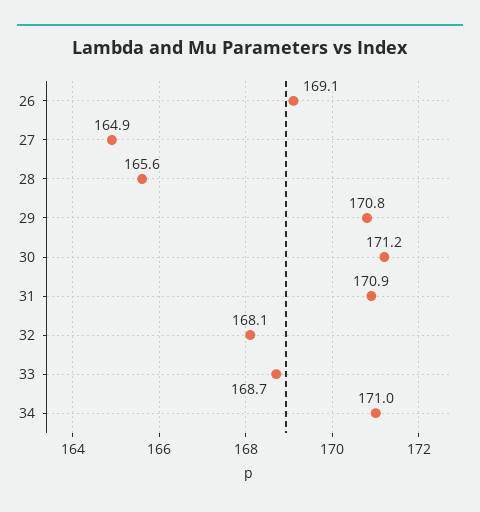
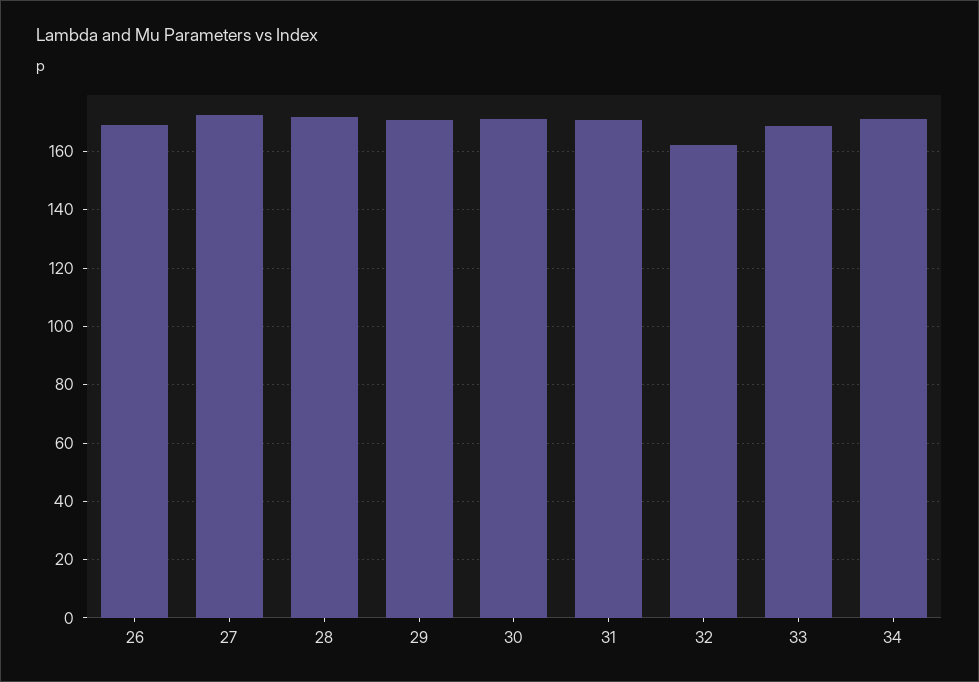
  {
    "26": 169.1,
-   "27": 164.9,
+   "27": 172.5,
-   "28": 165.6,
+   "28": 172.5,
    "29": 170.8,
    "30": 171.2,
    "31": 170.9,
-   "32": 168.1,
+   "32": 162.5,
    "33": 168.7,
    "34": 171
  }

